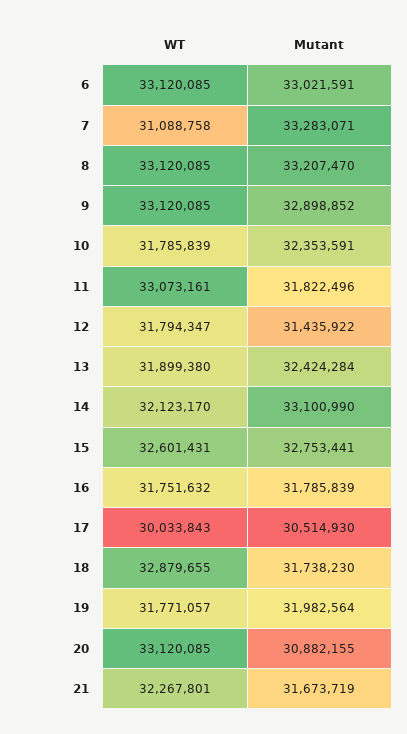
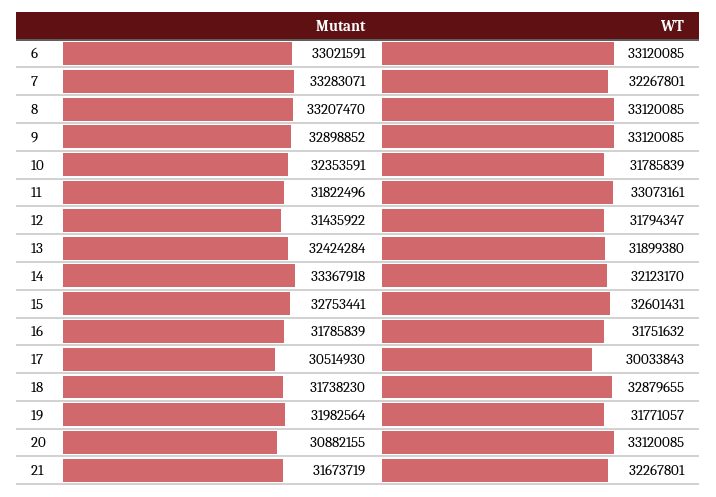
  {
    "WT": {
      "6": 33120085,
-     "7": 31088758,
+     "7": 32267801,
      "8": 33120085,
      "9": 33120085,
      "10": 31785839,
      "11": 33073161,
      "12": 31794347,
      "13": 31899380,
      "14": 32123170,
      "15": 32601431,
      "16": 31751632,
      "17": 30033843,
      "18": 32879655,
      "19": 31771057,
      "20": 33120085,
      "21": 32267801
    },
    "Mutant": {
      "6": 33021591,
      "7": 33283071,
      "8": 33207470,
      "9": 32898852,
      "10": 32353591,
      "11": 31822496,
      "12": 31435922,
      "13": 32424284,
-     "14": 33100990,
+     "14": 33367918,
      "15": 32753441,
      "16": 31785839,
      "17": 30514930,
      "18": 31738230,
      "19": 31982564,
      "20": 30882155,
      "21": 31673719
    }
  }

